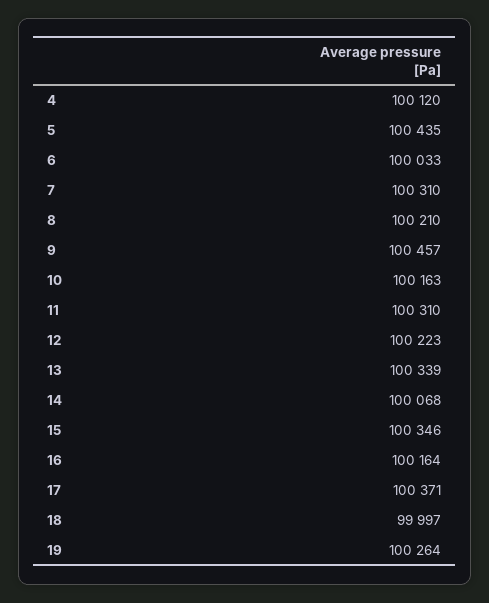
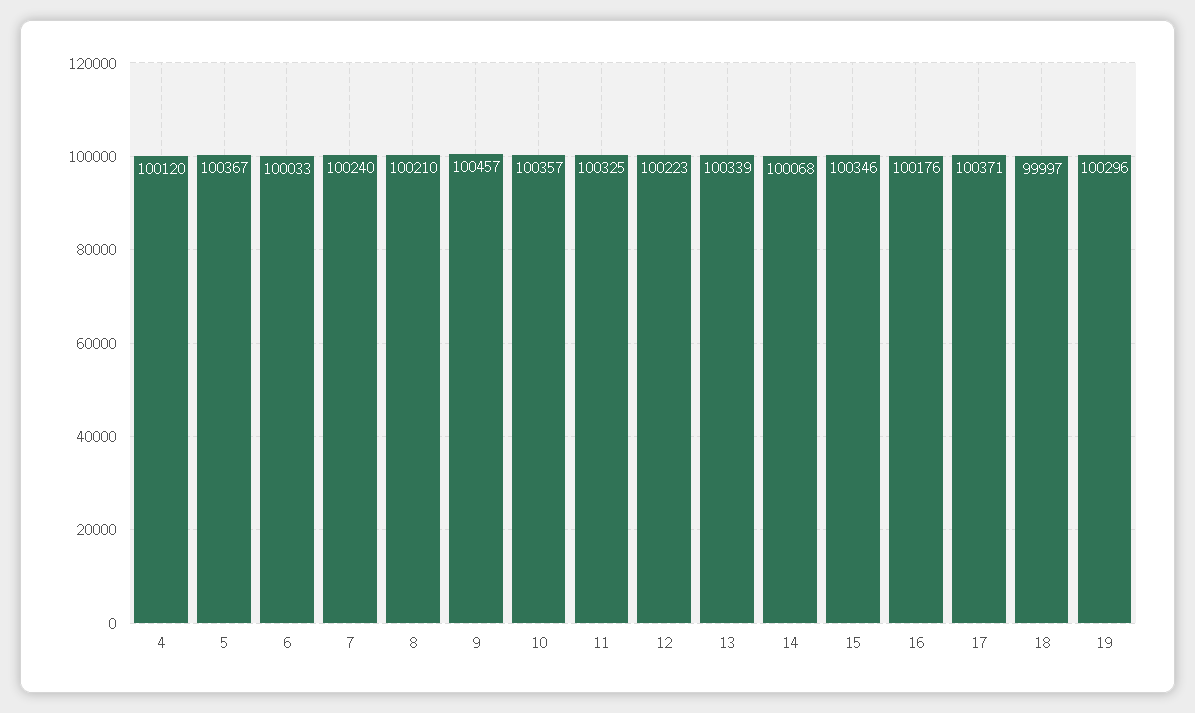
  {
    "4": 100120,
-   "5": 100435,
+   "5": 100367,
    "6": 100033,
-   "7": 100310,
+   "7": 100240,
    "8": 100210,
    "9": 100457,
-   "10": 100163,
+   "10": 100357,
-   "11": 100310,
+   "11": 100325,
    "12": 100223,
    "13": 100339,
    "14": 100068,
    "15": 100346,
-   "16": 100164,
+   "16": 100176,
    "17": 100371,
    "18": 99997,
-   "19": 100264
+   "19": 100296
  }

